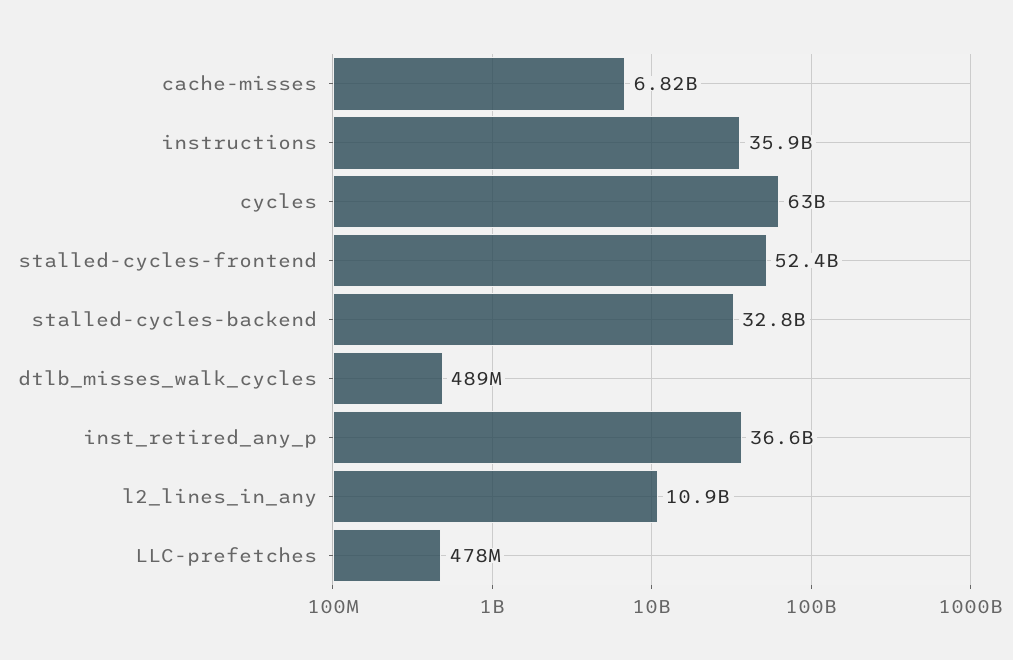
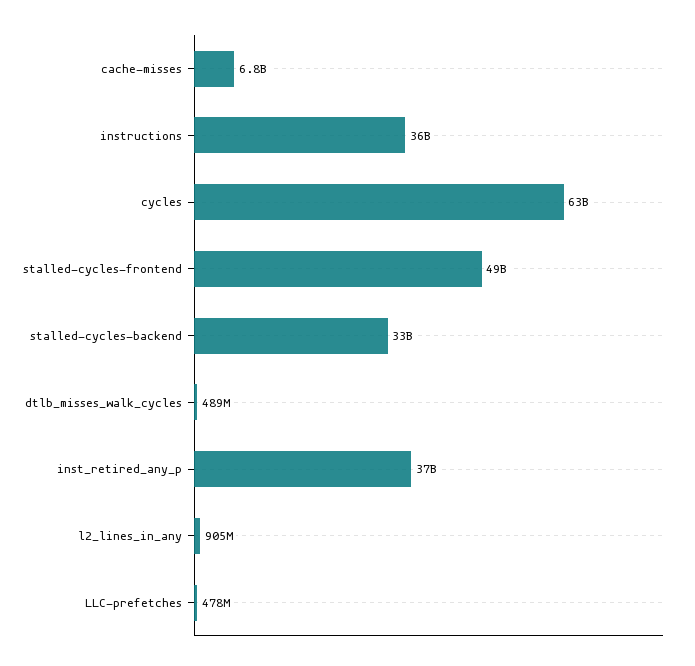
  {
    "cache-misses": 6820000000,
    "instructions": 35900000000,
    "cycles": 63000000000,
-   "stalled-cycles-frontend": 52400000000,
+   "stalled-cycles-frontend": 49000000000,
    "stalled-cycles-backend": 32800000000,
    "dtlb_misses_walk_cycles": 489000000,
    "inst_retired_any_p": 36600000000,
-   "l2_lines_in_any": 10900000000,
+   "l2_lines_in_any": 905000000,
    "LLC-prefetches": 478000000
  }

